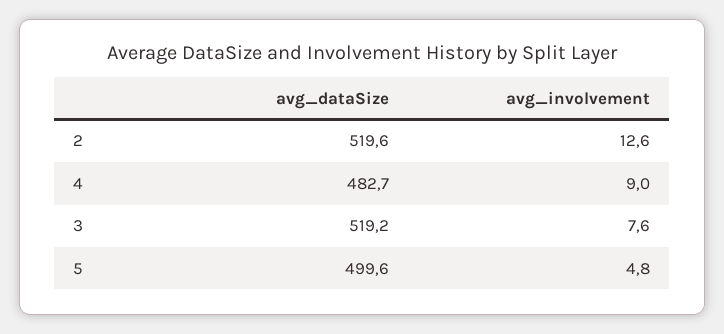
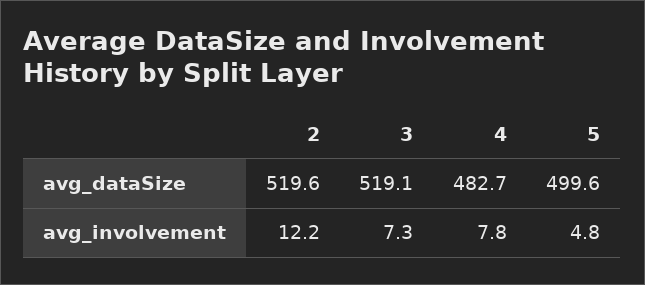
  {
    "avg_dataSize": {
      "2": 519.6,
      "4": 482.7,
-     "3": 519.2,
+     "3": 519.1,
      "5": 499.6
    },
    "avg_involvement": {
-     "2": 12.6,
+     "2": 12.2,
-     "4": 9,
+     "4": 7.8,
-     "3": 7.6,
+     "3": 7.3,
      "5": 4.8
    }
  }

